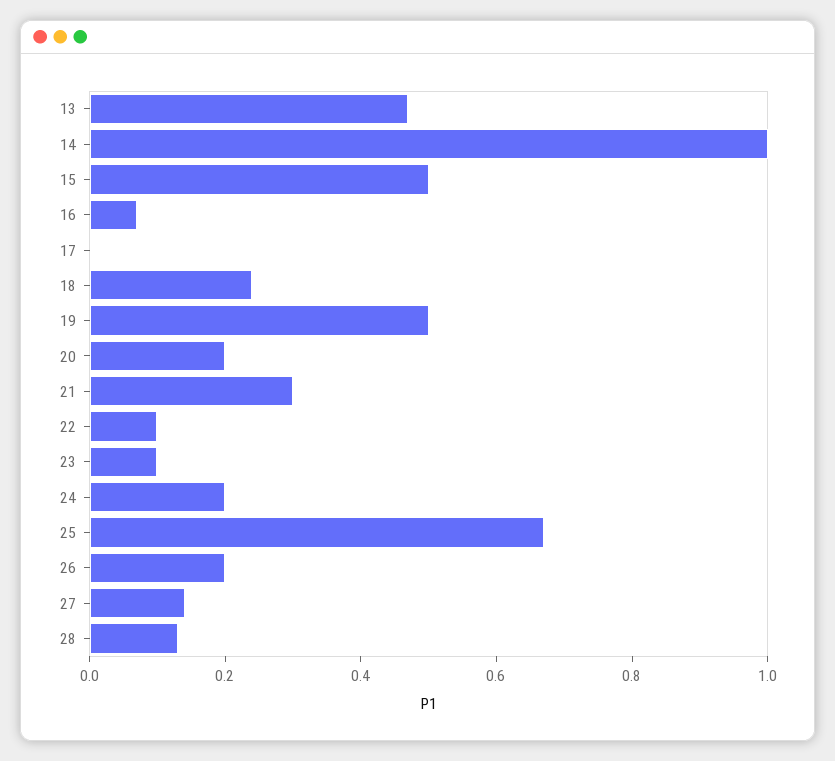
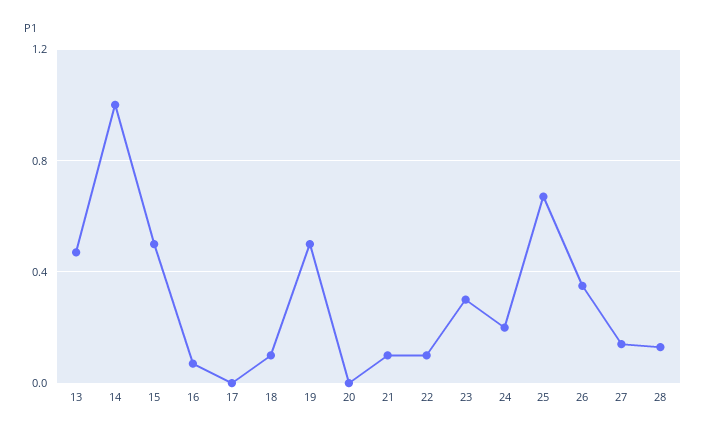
  {
    "13": 0.45,
    "14": 1,
    "15": 0.5,
    "16": 0.05,
    "17": 0,
-   "18": 0.25,
+   "18": 0.1,
    "19": 0.5,
-   "20": 0.2,
+   "20": 0,
-   "21": 0.3,
+   "21": 0.1,
    "22": 0.1,
-   "23": 0.1,
+   "23": 0.3,
    "24": 0.2,
    "25": 0.65,
-   "26": 0.2,
+   "26": 0.35,
    "27": 0.15,
    "28": 0.15
  }

